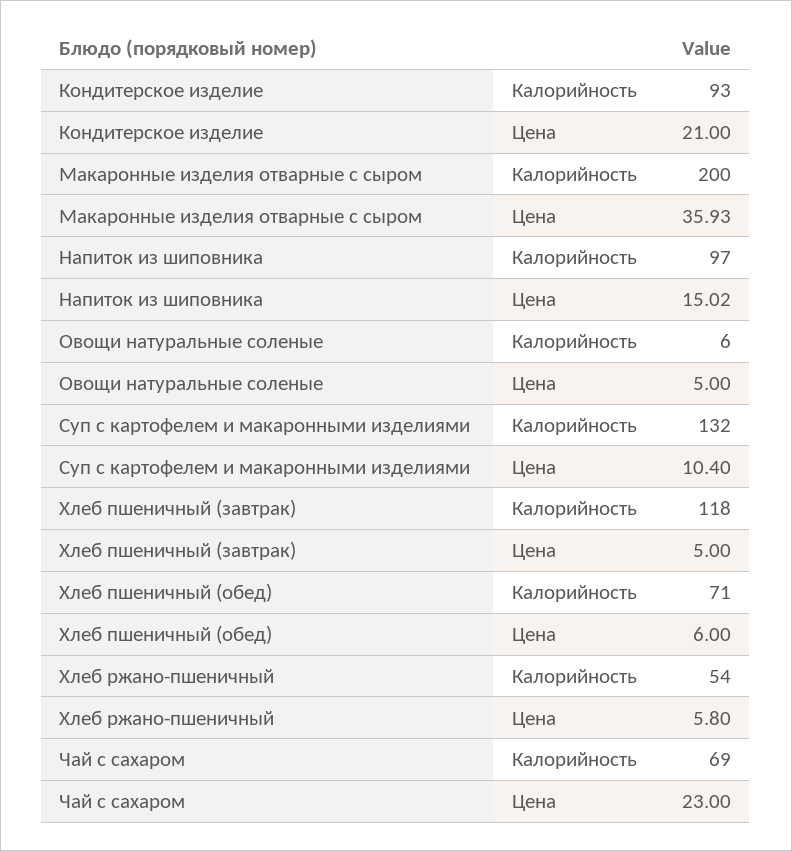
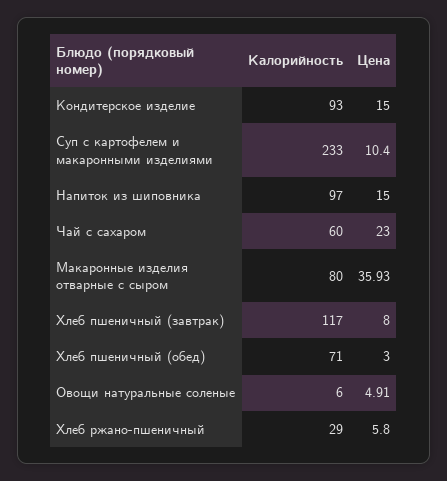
  {
    "Кондитерское изделие": {
      "Калорийность": 93,
-     "Цена": 21
+     "Цена": 15
    },
    "Макаронные изделия отварные с сыром": {
-     "Калорийность": 200,
+     "Калорийность": 80,
      "Цена": 35.93
    },
    "Напиток из шиповника": {
      "Калорийность": 97,
-     "Цена": 15.02
+     "Цена": 15
    },
    "Овощи натуральные соленые": {
      "Калорийность": 6,
-     "Цена": 5
+     "Цена": 4.91
    },
    "Суп с картофелем и макаронными изделиями": {
-     "Калорийность": 132,
+     "Калорийность": 233,
      "Цена": 10.4
    },
    "Хлеб пшеничный (завтрак)": {
-     "Калорийность": 118,
+     "Калорийность": 117,
-     "Цена": 5
+     "Цена": 8
    },
    "Хлеб пшеничный (обед)": {
      "Калорийность": 71,
-     "Цена": 6
+     "Цена": 3
    },
    "Хлеб ржано-пшеничный": {
-     "Калорийность": 54,
+     "Калорийность": 29,
      "Цена": 5.8
    },
    "Чай с сахаром": {
-     "Калорийность": 69,
+     "Калорийность": 60,
      "Цена": 23
    }
  }

